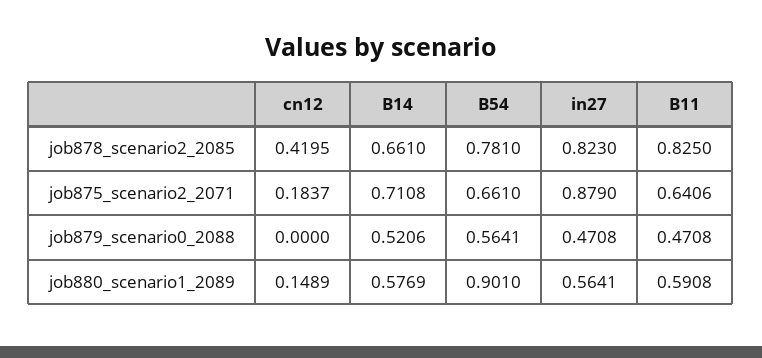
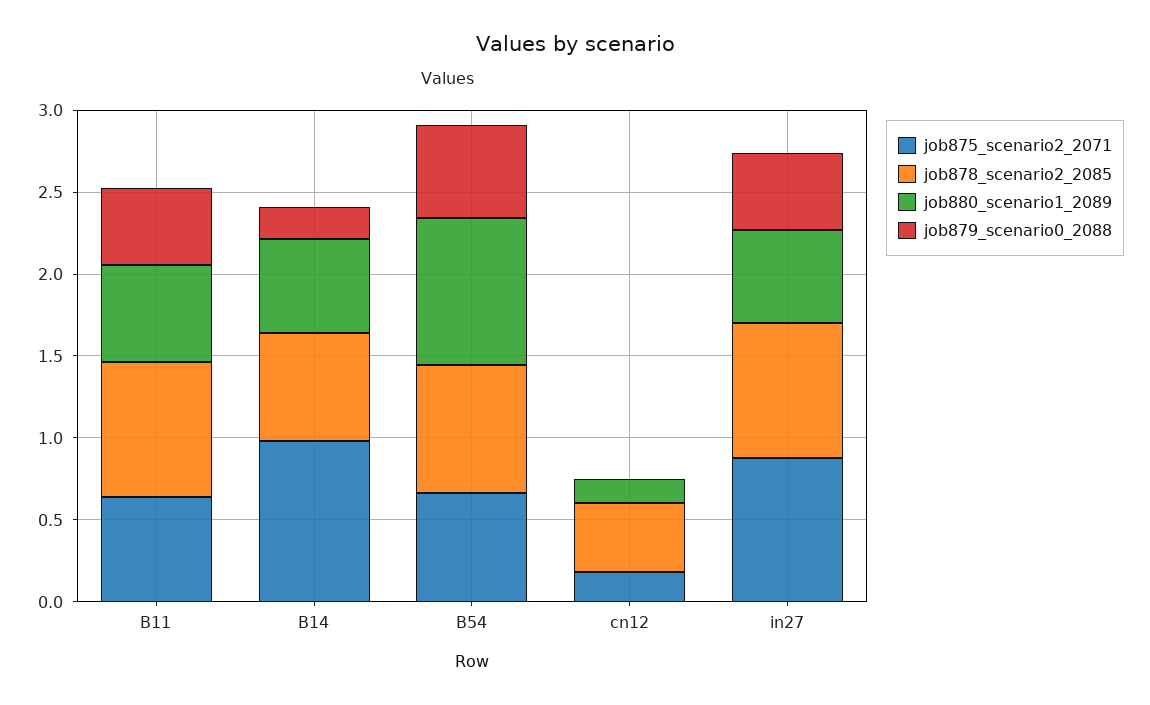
  {
    "job878_scenario2_2085": {
      "cn12": 0.4195,
      "B14": 0.661,
      "B54": 0.781,
      "in27": 0.823,
      "B11": 0.825
    },
    "job875_scenario2_2071": {
      "cn12": 0.1837,
-     "B14": 0.7108,
+     "B14": 1,
      "B54": 0.661,
      "in27": 0.879,
      "B11": 0.6406
    },
    "job879_scenario0_2088": {
      "cn12": 0,
-     "B14": 0.5206,
+     "B14": 0.2,
      "B54": 0.5641,
      "in27": 0.4708,
      "B11": 0.4708
    },
    "job880_scenario1_2089": {
      "cn12": 0.1489,
      "B14": 0.5769,
      "B54": 0.901,
      "in27": 0.5641,
      "B11": 0.5908
    }
  }

